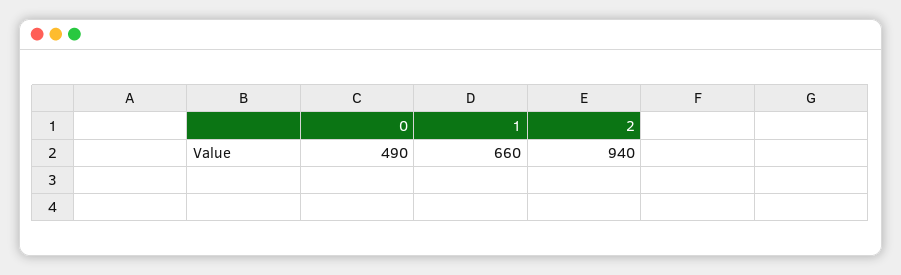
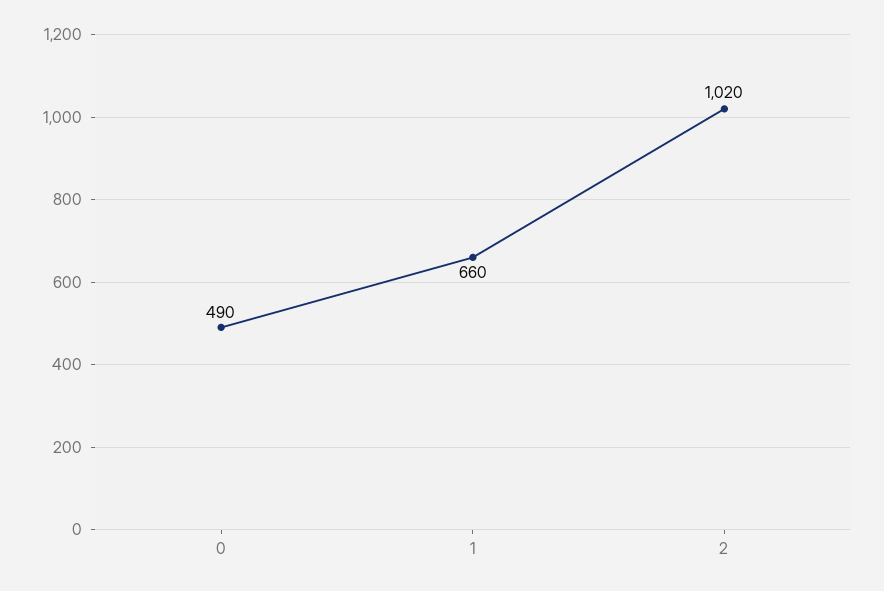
  {
    "0": 490,
    "1": 660,
-   "2": 940
+   "2": 1020
  }

